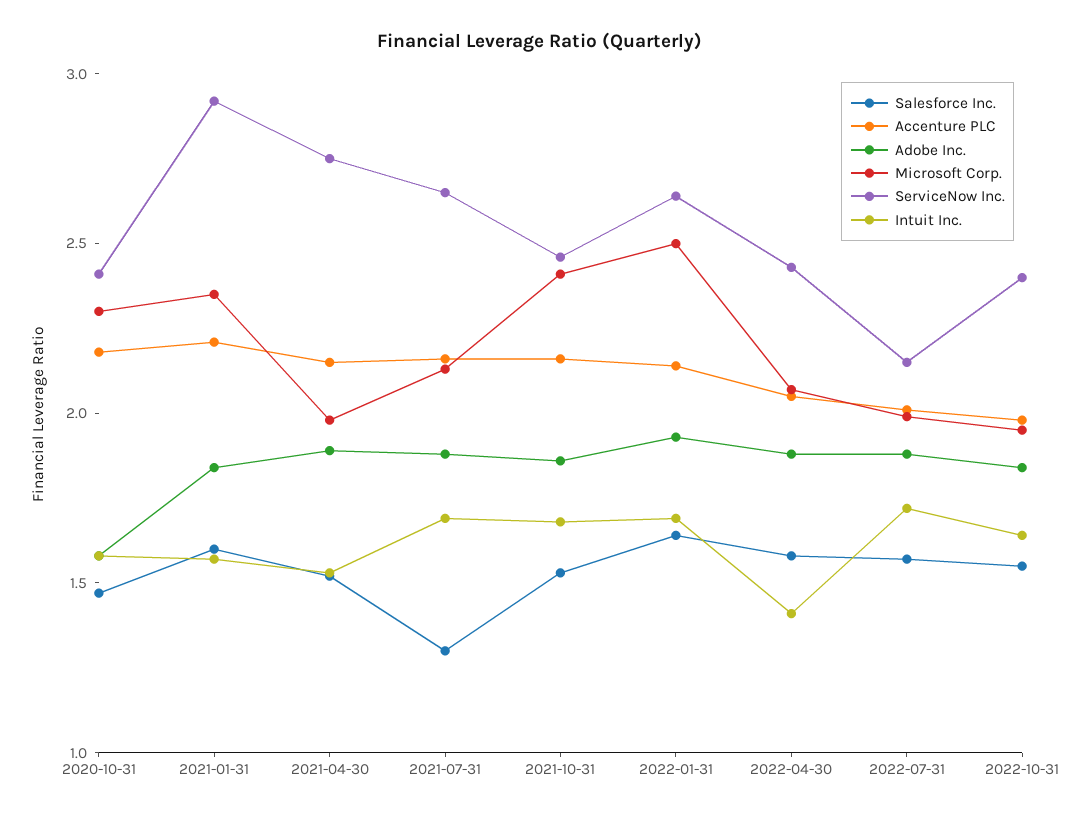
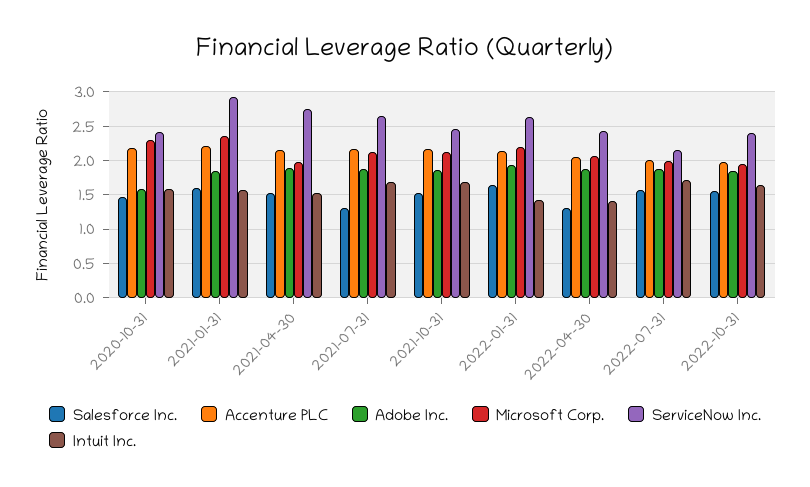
  {
    "Salesforce Inc.": {
      "2020-10-31": 1.5,
      "2021-01-31": 1.6,
      "2021-04-30": 1.5,
      "2021-07-31": 1.3,
      "2021-10-31": 1.5,
      "2022-01-31": 1.6,
-     "2022-04-30": 1.6,
+     "2022-04-30": 1.3,
      "2022-07-31": 1.6,
      "2022-10-31": 1.6
    },
    "Accenture PLC": {
      "2020-10-31": 2.2,
      "2021-01-31": 2.2,
      "2021-04-30": 2.2,
      "2021-07-31": 2.2,
      "2021-10-31": 2.2,
      "2022-01-31": 2.1,
      "2022-04-30": 2.1,
      "2022-07-31": 2,
      "2022-10-31": 2
    },
    "Adobe Inc.": {
      "2020-10-31": 1.6,
      "2021-01-31": 1.8,
      "2021-04-30": 1.9,
      "2021-07-31": 1.9,
      "2021-10-31": 1.9,
      "2022-01-31": 1.9,
      "2022-04-30": 1.9,
      "2022-07-31": 1.9,
      "2022-10-31": 1.8
    },
    "Microsoft Corp.": {
      "2020-10-31": 2.3,
      "2021-01-31": 2.4,
      "2021-04-30": 2,
      "2021-07-31": 2.1,
-     "2021-10-31": 2.4,
+     "2021-10-31": 2.1,
-     "2022-01-31": 2.5,
+     "2022-01-31": 2.2,
      "2022-04-30": 2.1,
      "2022-07-31": 2,
      "2022-10-31": 2
    },
    "ServiceNow Inc.": {
      "2020-10-31": 2.4,
      "2021-01-31": 2.9,
      "2021-04-30": 2.8,
      "2021-07-31": 2.7,
      "2021-10-31": 2.5,
      "2022-01-31": 2.6,
      "2022-04-30": 2.4,
      "2022-07-31": 2.2,
      "2022-10-31": 2.4
    },
    "Intuit Inc.": {
      "2020-10-31": 1.6,
      "2021-01-31": 1.6,
      "2021-04-30": 1.5,
      "2021-07-31": 1.7,
      "2021-10-31": 1.7,
-     "2022-01-31": 1.7,
+     "2022-01-31": 1.4,
      "2022-04-30": 1.4,
      "2022-07-31": 1.7,
      "2022-10-31": 1.6
    }
  }

